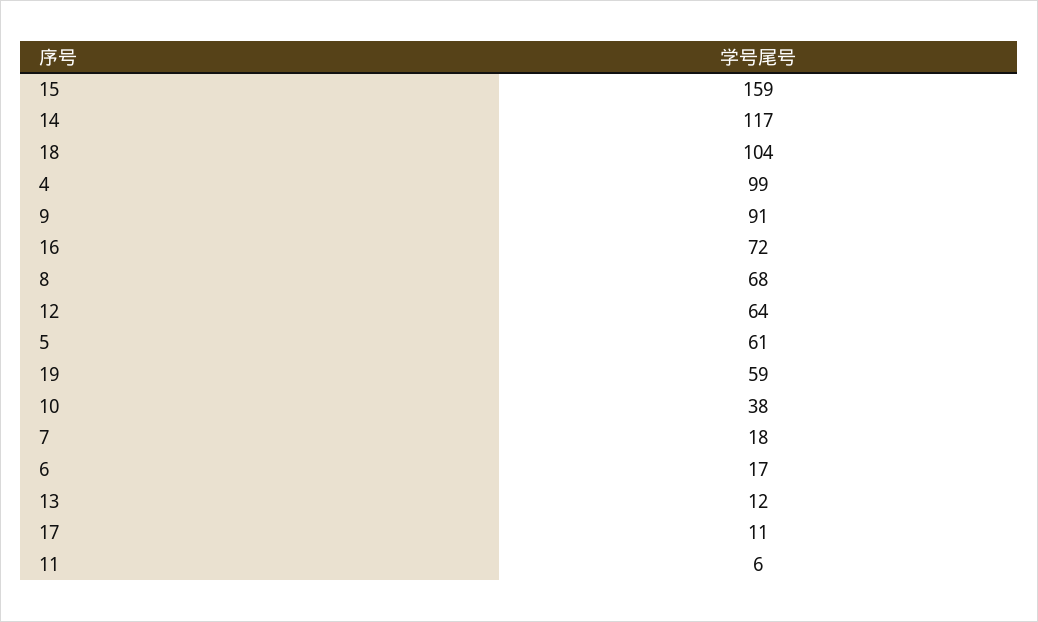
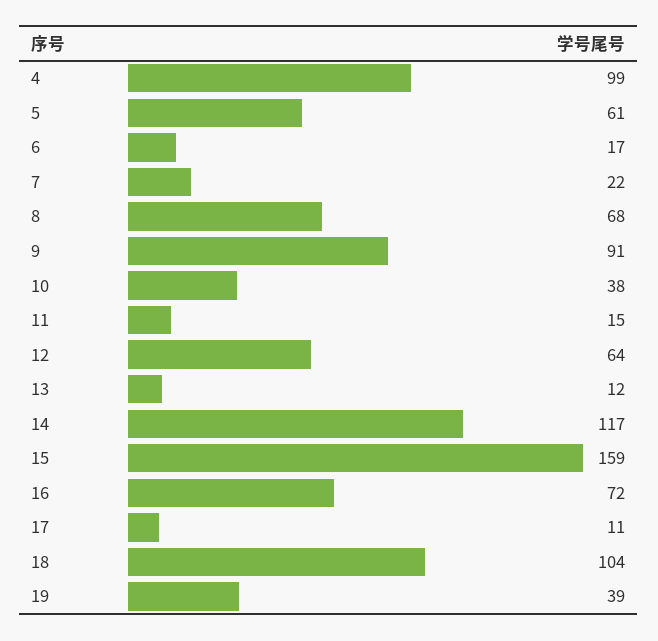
  {
    "15": 159,
    "14": 117,
    "18": 104,
    "4": 99,
    "9": 91,
    "16": 72,
    "8": 68,
    "12": 64,
    "5": 61,
-   "19": 59,
+   "19": 39,
    "10": 38,
-   "7": 18,
+   "7": 22,
    "6": 17,
    "13": 12,
    "17": 11,
-   "11": 6
+   "11": 15
  }

